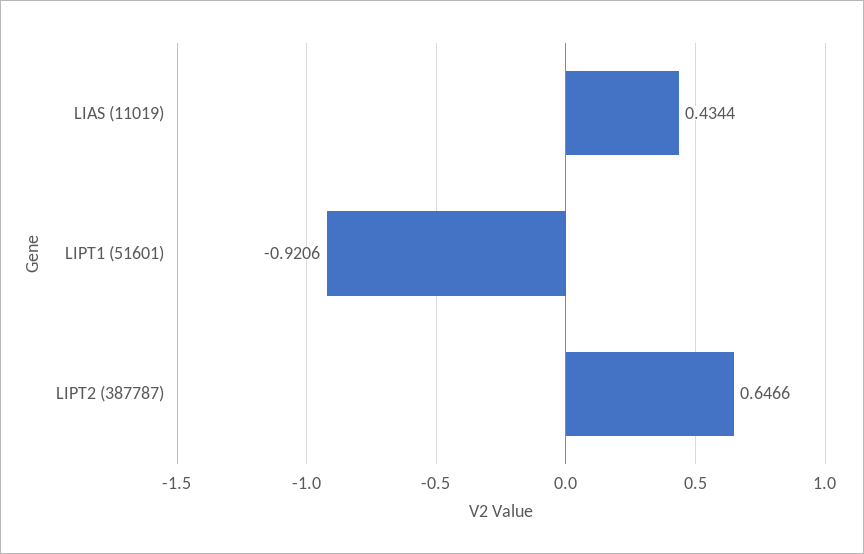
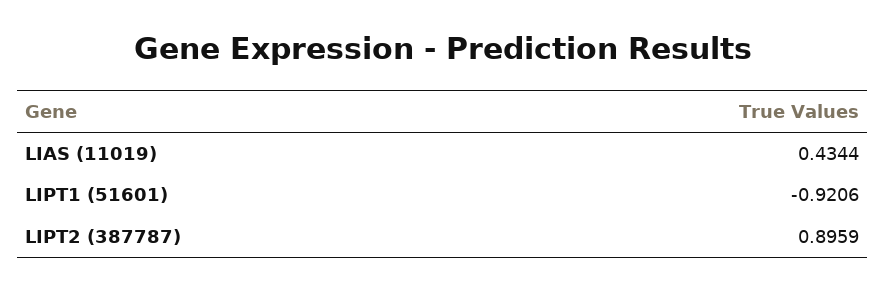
  {
    "LIAS (11019)": 0.4344,
    "LIPT1 (51601)": -0.9206,
-   "LIPT2 (387787)": 0.6466
+   "LIPT2 (387787)": 0.8959
  }

